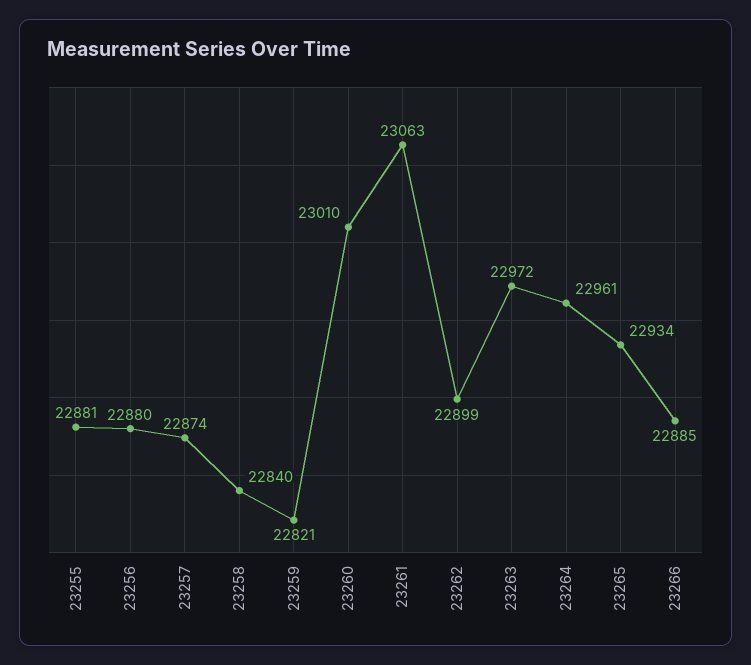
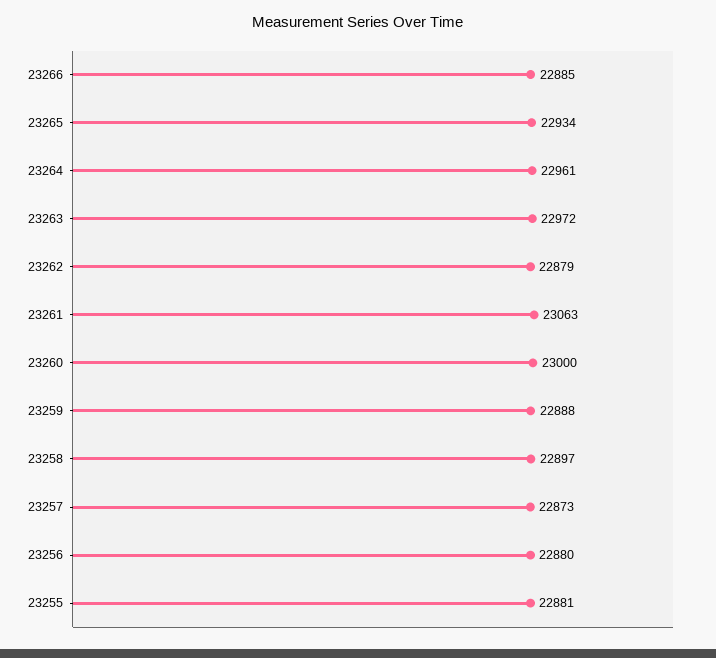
  {
    "23255": 22881,
    "23256": 22880,
-   "23257": 22874,
+   "23257": 22873,
-   "23258": 22840,
+   "23258": 22897,
-   "23259": 22821,
+   "23259": 22888,
-   "23260": 23010,
+   "23260": 23000,
    "23261": 23063,
-   "23262": 22899,
+   "23262": 22879,
    "23263": 22972,
    "23264": 22961,
    "23265": 22934,
    "23266": 22885
  }

